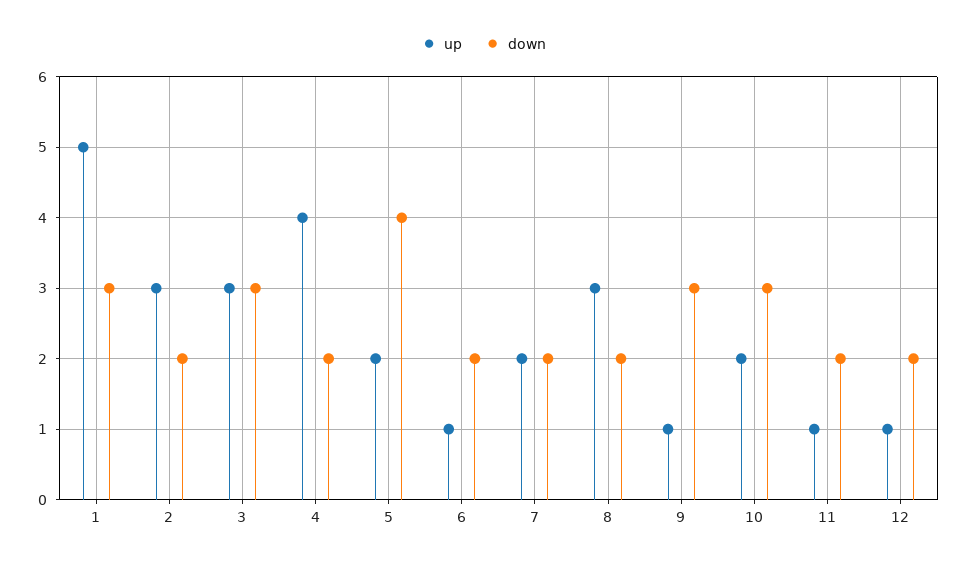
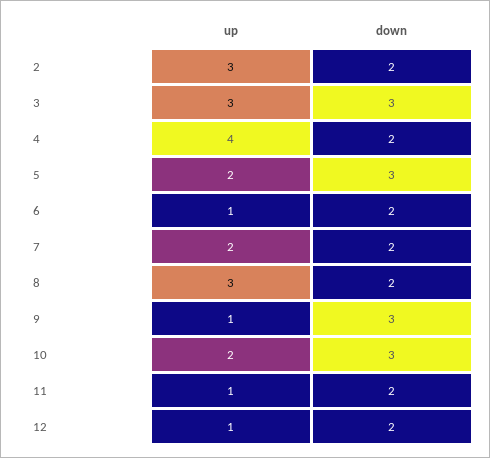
  {
    "up": {
-     "1": 5,
      "2": 3,
      "3": 3,
      "4": 4,
      "5": 2,
      "6": 1,
      "7": 2,
      "8": 3,
      "9": 1,
      "10": 2,
      "11": 1,
      "12": 1
    },
    "down": {
-     "1": 3,
      "2": 2,
      "3": 3,
      "4": 2,
-     "5": 4,
+     "5": 3,
      "6": 2,
      "7": 2,
      "8": 2,
      "9": 3,
      "10": 3,
      "11": 2,
      "12": 2
    }
  }

